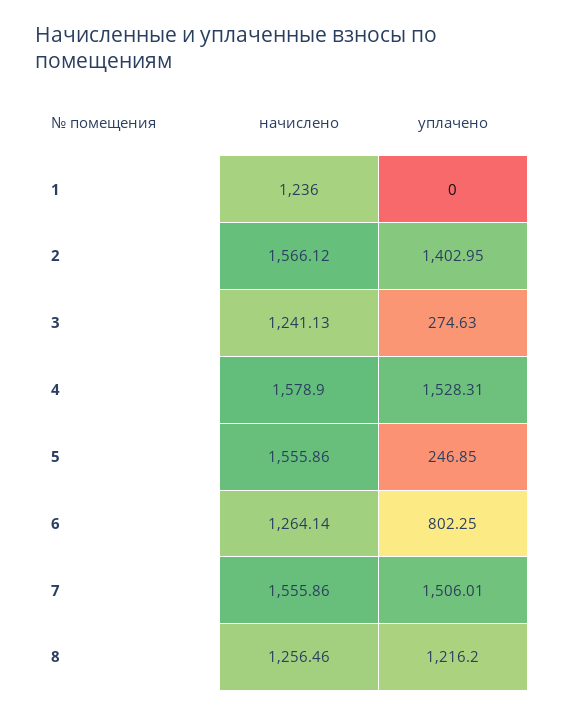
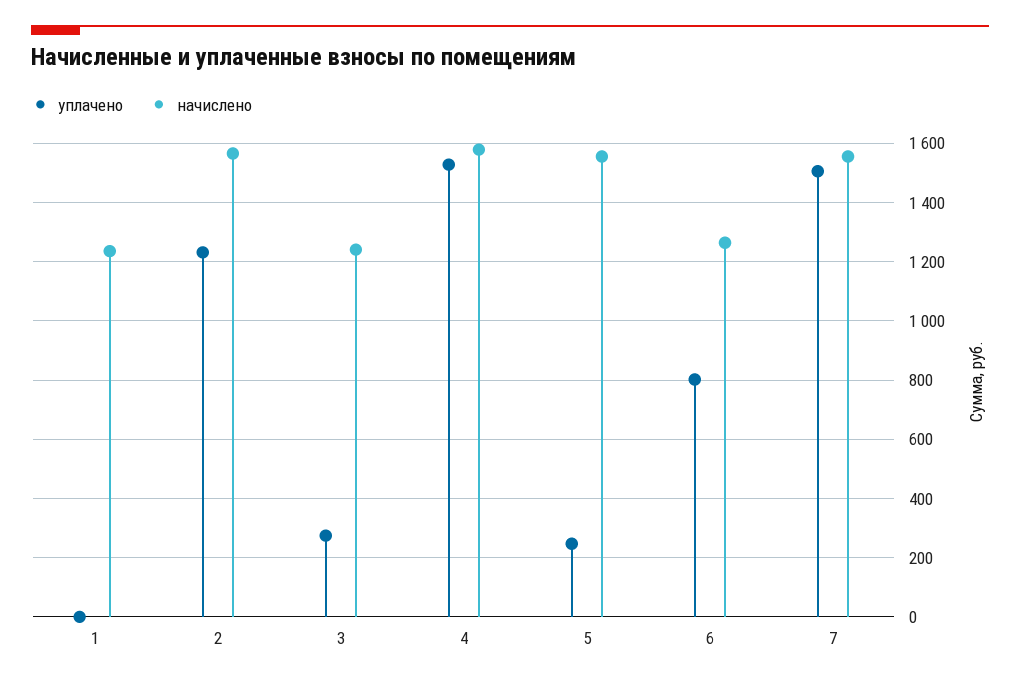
  {
    "начислено": {
      "1": 1236,
      "2": 1566.12,
      "3": 1241.13,
      "4": 1578.9,
      "5": 1555.86,
      "6": 1264.14,
-     "7": 1555.86,
+     "7": 1555.86
-     "8": 1256.46
    },
    "уплачено": {
      "1": 0,
-     "2": 1402.95,
+     "2": 1225,
      "3": 274.63,
      "4": 1528.31,
      "5": 246.85,
      "6": 802.25,
-     "7": 1506.01,
+     "7": 1506.01
-     "8": 1216.2
    }
  }

